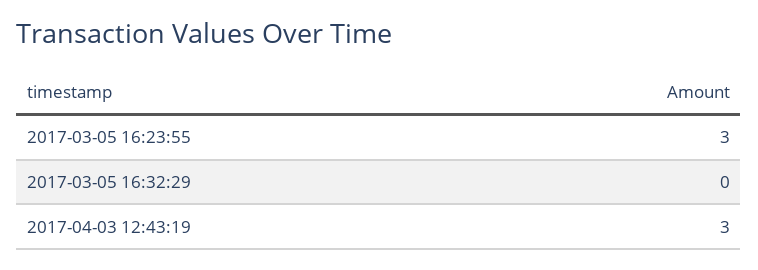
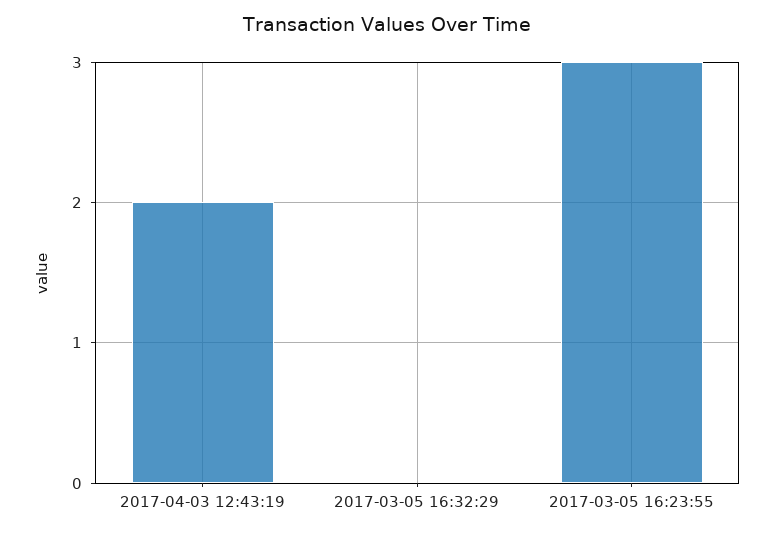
  {
    "2017-03-05 16:23:55": 3,
    "2017-03-05 16:32:29": 0,
-   "2017-04-03 12:43:19": 3
+   "2017-04-03 12:43:19": 2
  }

